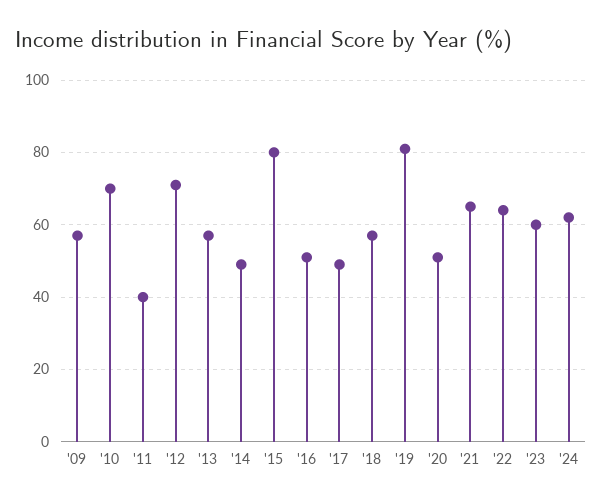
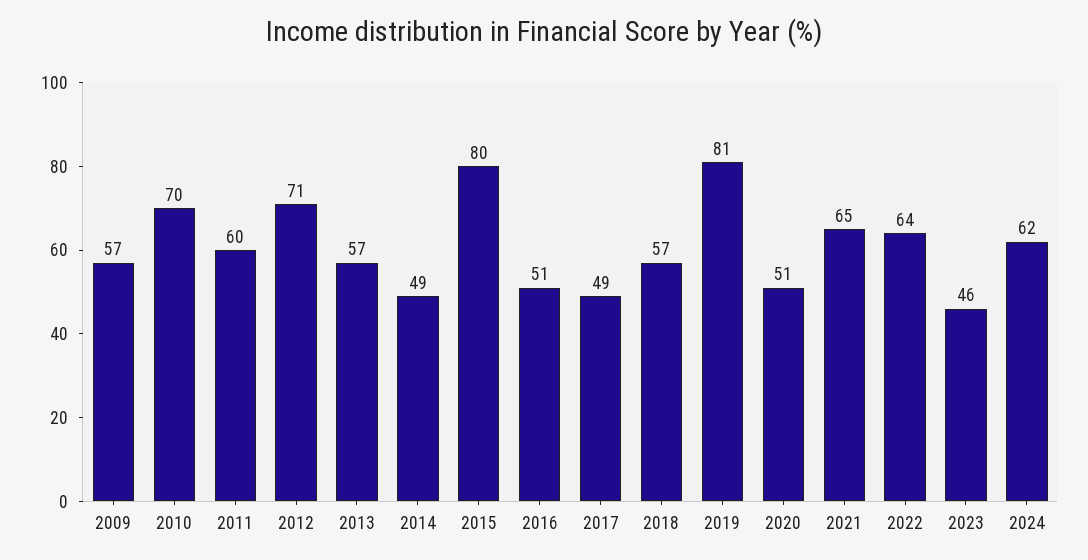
  {
    "'09": 57,
    "'10": 70,
-   "'11": 40,
+   "'11": 60,
    "'12": 71,
    "'13": 57,
    "'14": 49,
    "'15": 80,
    "'16": 51,
    "'17": 49,
    "'18": 57,
    "'19": 81,
    "'20": 51,
    "'21": 65,
    "'22": 64,
-   "'23": 60,
+   "'23": 46,
    "'24": 62
  }

